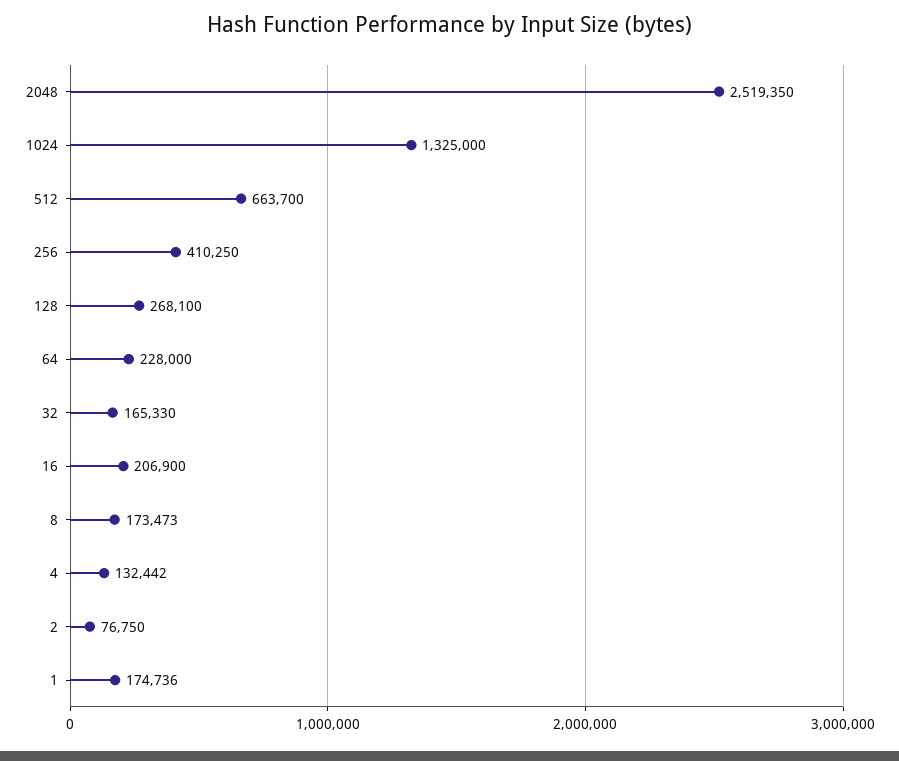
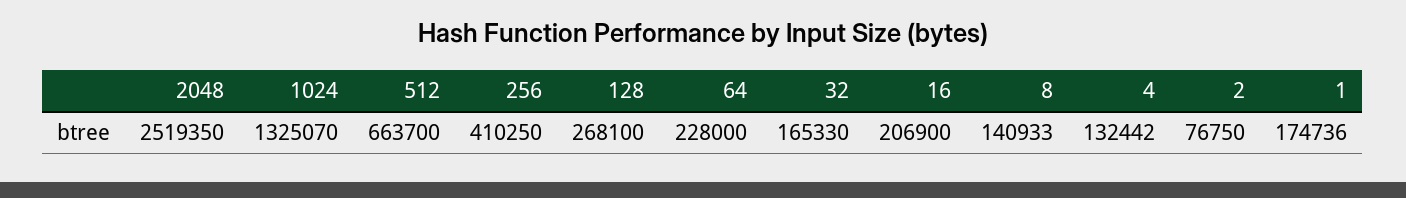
  {
    "2048": 2519350,
-   "1024": 1325000,
+   "1024": 1325070,
    "512": 663700,
    "256": 410250,
    "128": 268100,
    "64": 228000,
    "32": 165330,
    "16": 206900,
-   "8": 173473,
+   "8": 140933,
    "4": 132442,
    "2": 76750,
    "1": 174736
  }

